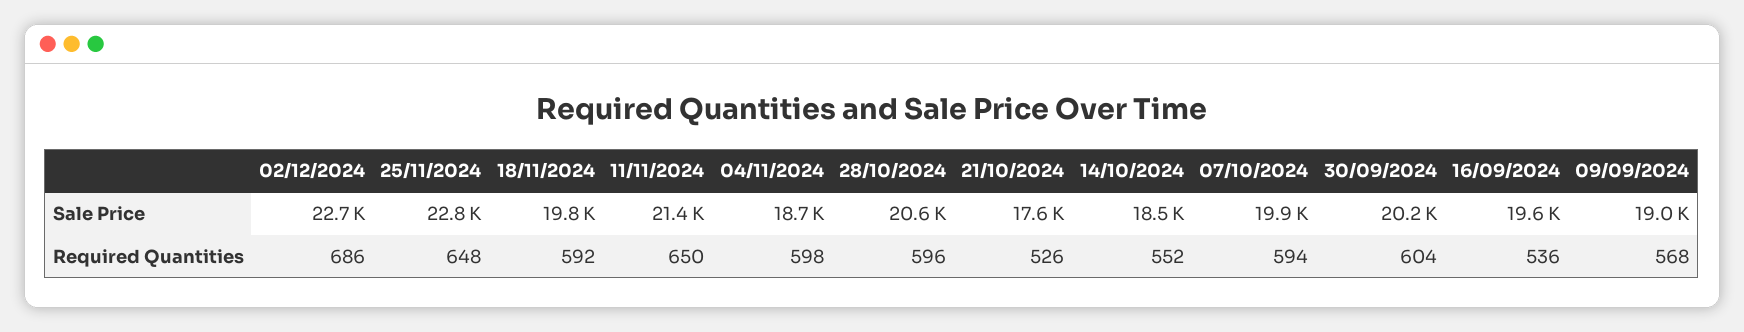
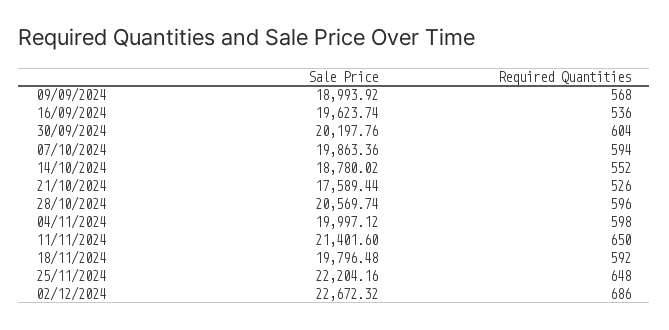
  {
    "02/12/2024": {
      "Sale Price": 22672.32,
      "Required Quantities": 686
    },
    "25/11/2024": {
-     "Sale Price": 22800,
+     "Sale Price": 22204.16,
      "Required Quantities": 648
    },
    "18/11/2024": {
      "Sale Price": 19796.48,
      "Required Quantities": 592
    },
    "11/11/2024": {
      "Sale Price": 21401.6,
      "Required Quantities": 650
    },
    "04/11/2024": {
-     "Sale Price": 18700,
+     "Sale Price": 19997.12,
      "Required Quantities": 598
    },
    "28/10/2024": {
      "Sale Price": 20569.74,
      "Required Quantities": 596
    },
    "21/10/2024": {
      "Sale Price": 17589.44,
      "Required Quantities": 526
    },
    "14/10/2024": {
-     "Sale Price": 18500,
+     "Sale Price": 18780.02,
      "Required Quantities": 552
    },
    "07/10/2024": {
      "Sale Price": 19863.36,
      "Required Quantities": 594
    },
    "30/09/2024": {
      "Sale Price": 20197.76,
      "Required Quantities": 604
    },
    "16/09/2024": {
      "Sale Price": 19623.74,
      "Required Quantities": 536
    },
    "09/09/2024": {
      "Sale Price": 18993.92,
      "Required Quantities": 568
    }
  }

